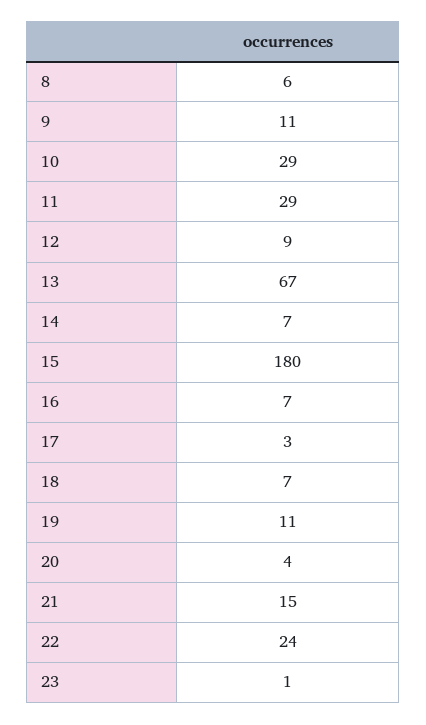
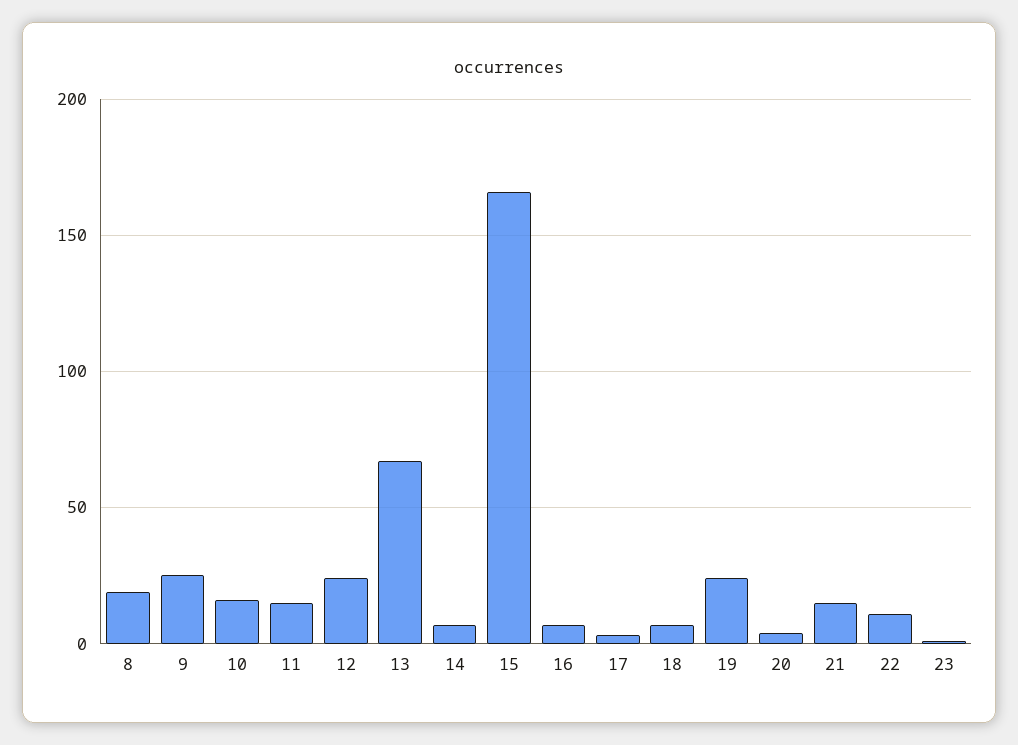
  {
-   "8": 6,
+   "8": 20,
-   "9": 11,
+   "9": 25,
-   "10": 29,
+   "10": 15,
-   "11": 29,
+   "11": 15,
-   "12": 9,
+   "12": 25,
    "13": 67,
    "14": 7,
-   "15": 180,
+   "15": 165,
    "16": 7,
    "17": 3,
    "18": 7,
-   "19": 11,
+   "19": 25,
    "20": 4,
    "21": 15,
-   "22": 24,
+   "22": 10,
    "23": 1
  }

